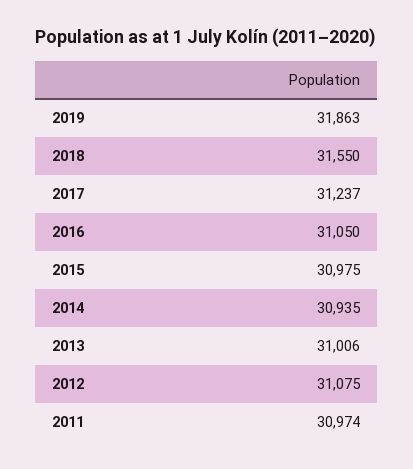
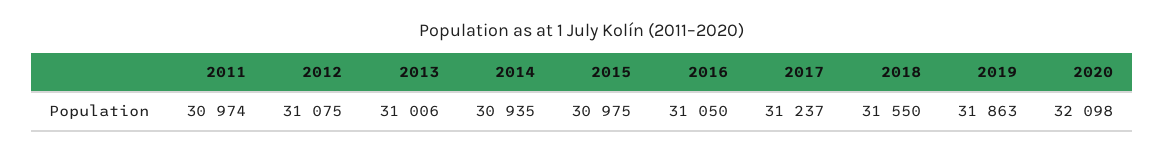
  {
    "2019": 31863,
    "2018": 31550,
    "2017": 31237,
    "2016": 31050,
    "2015": 30975,
    "2014": 30935,
    "2013": 31006,
    "2012": 31075,
-   "2011": 30974
+   "2011": 30974,
+   "2020": 32098
  }

